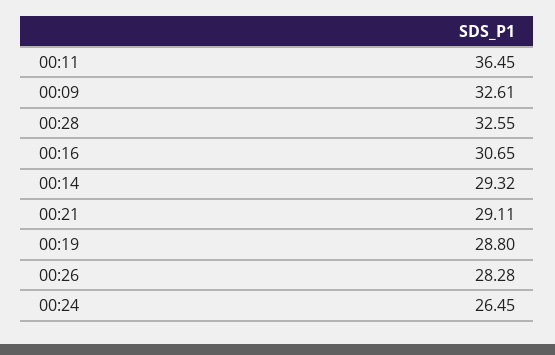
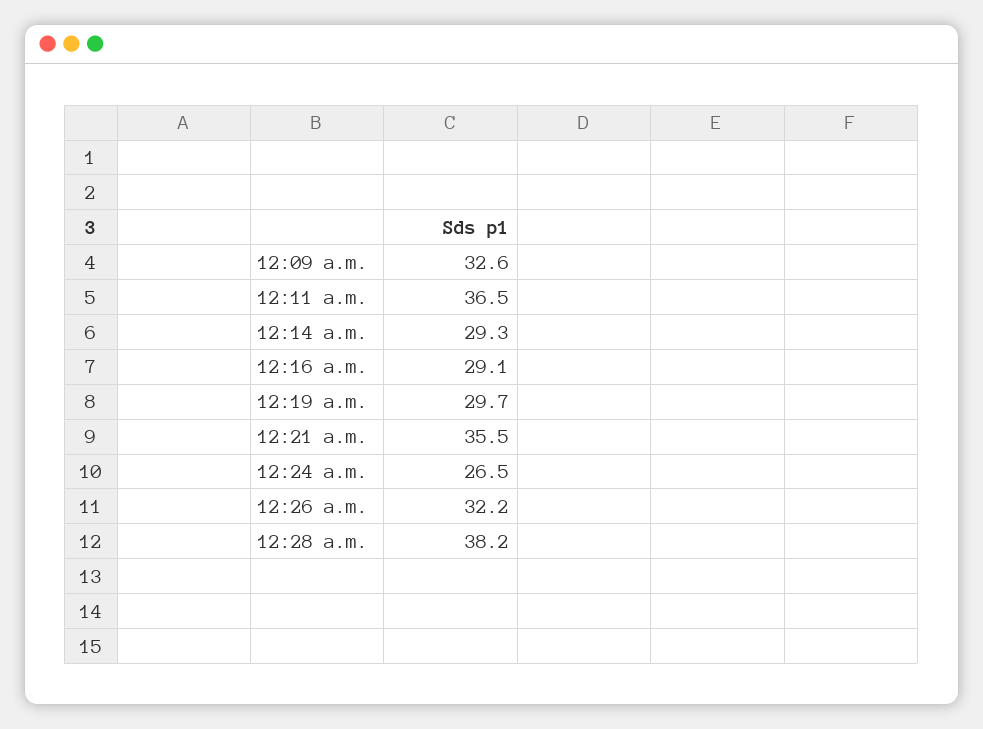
  {
    "00:11": 36.45,
    "00:09": 32.61,
-   "00:28": 32.55,
+   "00:28": 38.2,
-   "00:16": 30.65,
+   "00:16": 29.1,
    "00:14": 29.32,
-   "00:21": 29.11,
+   "00:21": 35.5,
-   "00:19": 28.8,
+   "00:19": 29.7,
-   "00:26": 28.28,
+   "00:26": 32.2,
    "00:24": 26.45
  }

